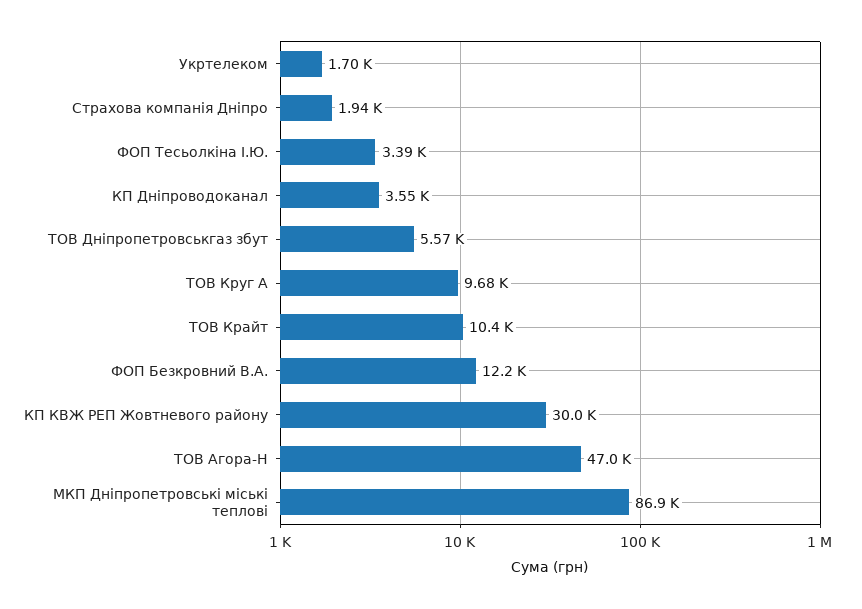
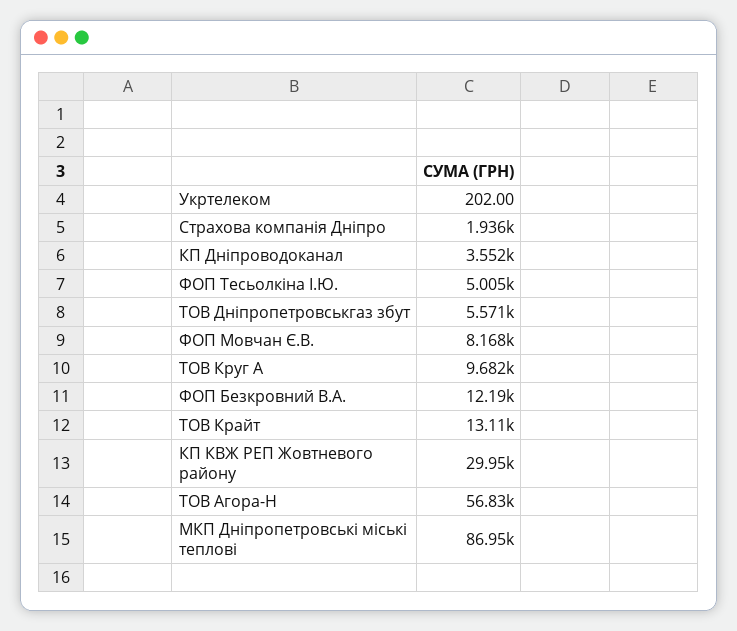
  {
-   "Укртелеком": 1700,
+   "Укртелеком": 202,
    "Страхова компанія Дніпро": 1936,
-   "ФОП Тесьолкіна І.Ю.": 3390,
+   "ФОП Тесьолкіна І.Ю.": 5005,
    "КП Дніпроводоканал": 3552,
    "ТОВ Дніпропетровськгаз збут": 5571,
    "ТОВ Круг А": 9682,
-   "ТОВ Крайт": 10400,
+   "ТОВ Крайт": 13110,
    "ФОП Безкровний В.А.": 12190,
    "КП КВЖ РЕП Жовтневого району": 29950,
-   "ТОВ Агора-Н": 47000,
+   "ТОВ Агора-Н": 56830,
-   "МКП Дніпропетровські міські теплові": 86950
+   "МКП Дніпропетровські міські теплові": 86950,
+   "ФОП Мовчан Є.В.": 8168
  }

